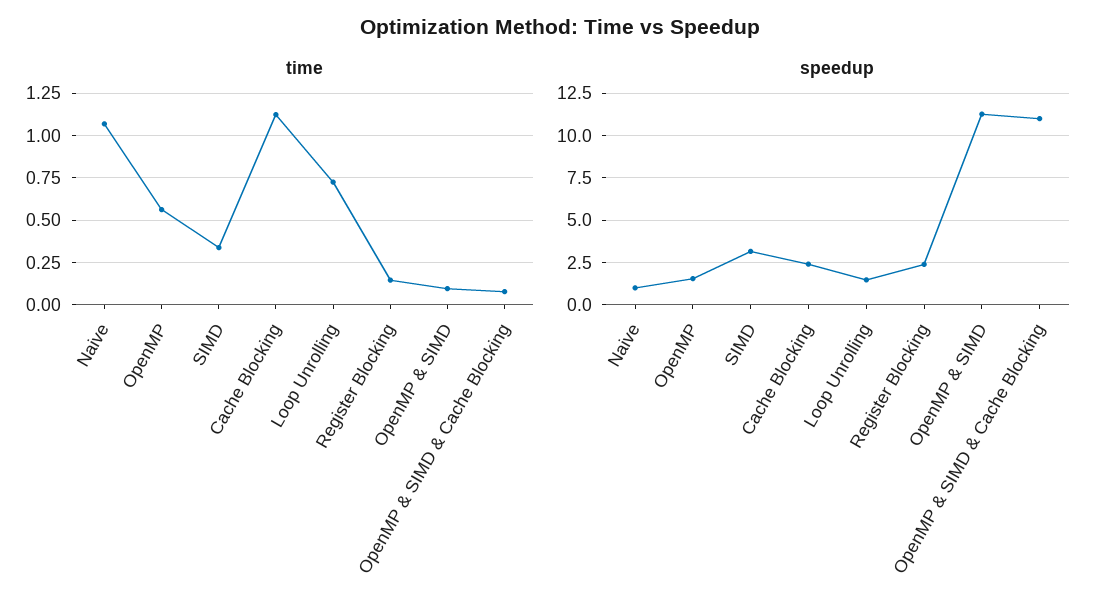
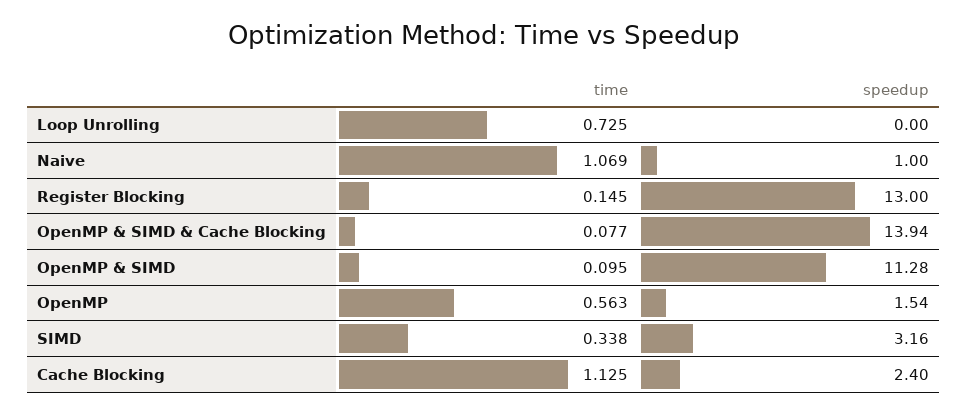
  {
    "time": {
      "Naive": 1.069,
      "OpenMP": 0.563,
      "SIMD": 0.338,
      "Cache Blocking": 1.125,
      "Loop Unrolling": 0.725,
      "Register Blocking": 0.145,
      "OpenMP & SIMD": 0.095,
      "OpenMP & SIMD & Cache Blocking": 0.077
    },
    "speedup": {
      "Naive": 1,
      "OpenMP": 1.54,
      "SIMD": 3.16,
      "Cache Blocking": 2.4,
-     "Loop Unrolling": 1.5,
+     "Loop Unrolling": 0,
-     "Register Blocking": 2.5,
+     "Register Blocking": 13,
      "OpenMP & SIMD": 11.28,
-     "OpenMP & SIMD & Cache Blocking": 11
+     "OpenMP & SIMD & Cache Blocking": 13.94
    }
  }

